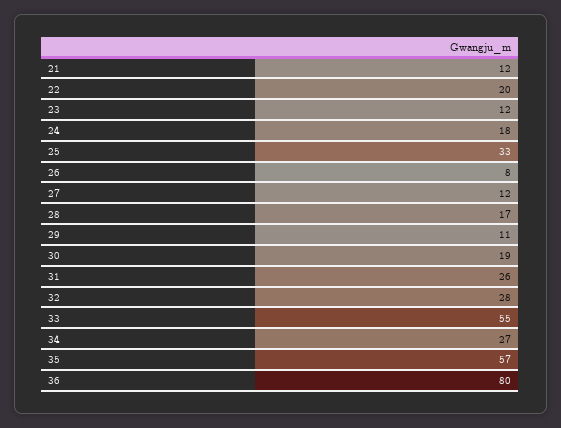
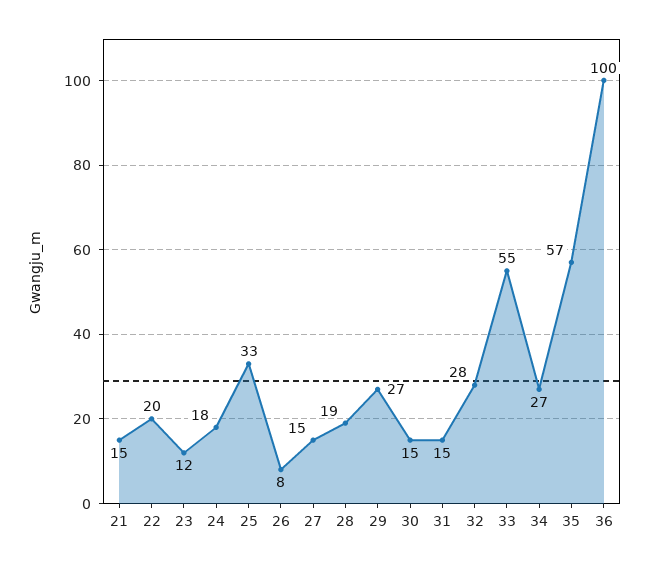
  {
-   "21": 12,
+   "21": 15,
    "22": 20,
    "23": 12,
    "24": 18,
    "25": 33,
    "26": 8,
-   "27": 12,
+   "27": 15,
-   "28": 17,
+   "28": 19,
-   "29": 11,
+   "29": 27,
-   "30": 19,
+   "30": 15,
-   "31": 26,
+   "31": 15,
    "32": 28,
    "33": 55,
    "34": 27,
    "35": 57,
-   "36": 80
+   "36": 100
  }

